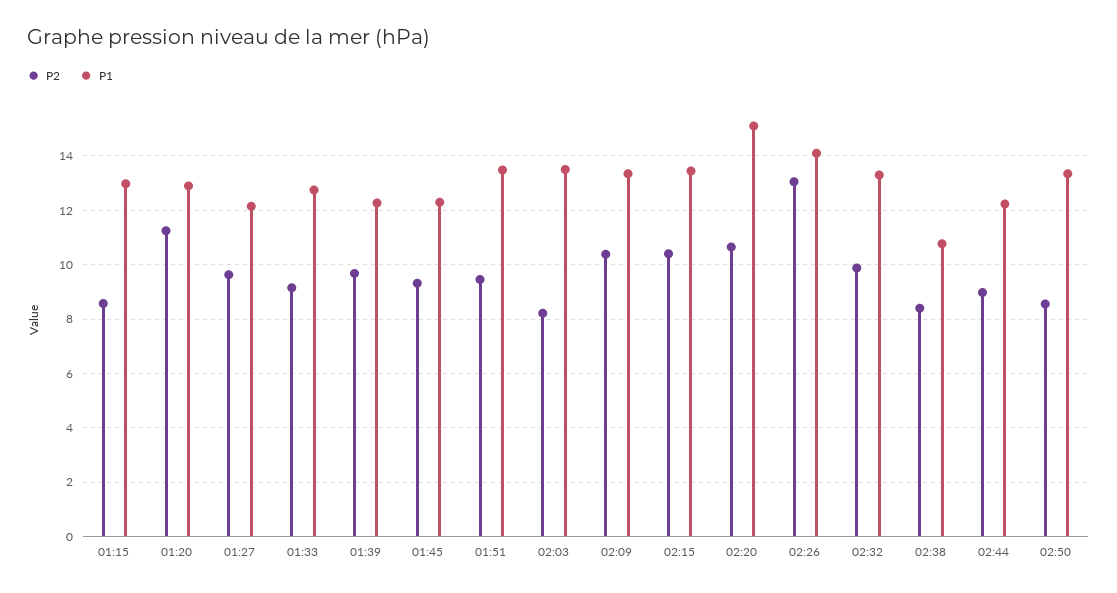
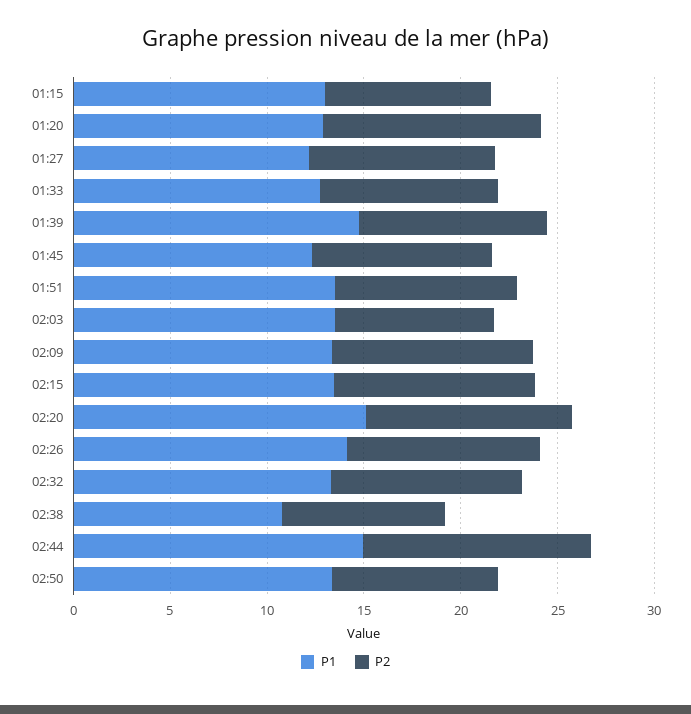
  {
    "P2": {
      "01:15": 8.5,
      "01:20": 11.25,
      "01:27": 9.75,
      "01:33": 9.25,
      "01:39": 9.75,
      "01:45": 9.25,
      "01:51": 9.5,
      "02:03": 8.25,
      "02:09": 10.5,
      "02:15": 10.5,
      "02:20": 10.75,
-     "02:26": 13,
+     "02:26": 10,
      "02:32": 10,
      "02:38": 8.5,
-     "02:44": 9,
+     "02:44": 12,
      "02:50": 8.5
    },
    "P1": {
      "01:15": 13,
      "01:20": 13,
      "01:27": 12.25,
      "01:33": 12.75,
-     "01:39": 12.25,
+     "01:39": 15,
      "01:45": 12.25,
      "01:51": 13.5,
      "02:03": 13.5,
      "02:09": 13.25,
      "02:15": 13.5,
      "02:20": 15,
      "02:26": 14,
      "02:32": 13.25,
      "02:38": 10.75,
-     "02:44": 12.25,
+     "02:44": 15,
      "02:50": 13.25
    }
  }

